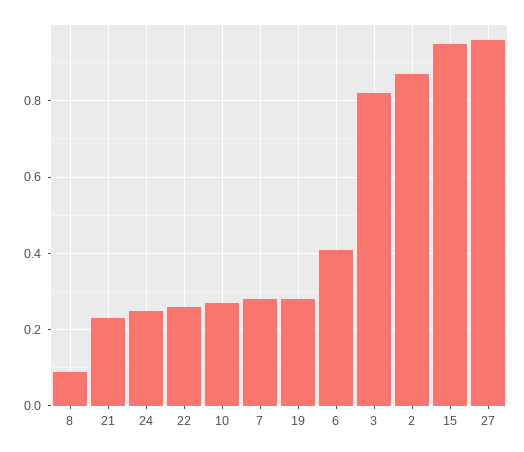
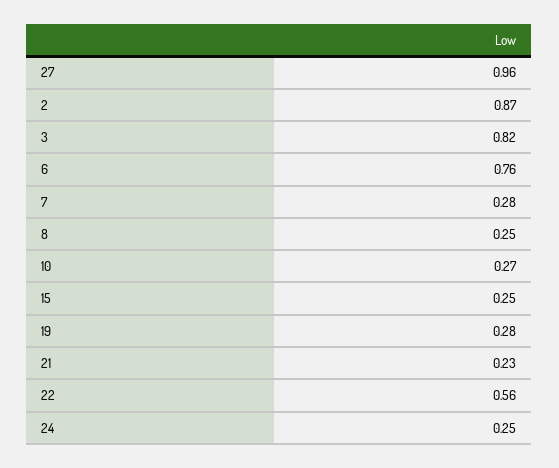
  {
-   "8": 0.1,
+   "8": 0.25,
    "21": 0.23,
    "24": 0.25,
-   "22": 0.25,
+   "22": 0.56,
    "10": 0.27,
    "7": 0.28,
    "19": 0.28,
-   "6": 0.4,
+   "6": 0.76,
    "3": 0.82,
    "2": 0.87,
-   "15": 0.95,
+   "15": 0.25,
    "27": 0.96
  }

